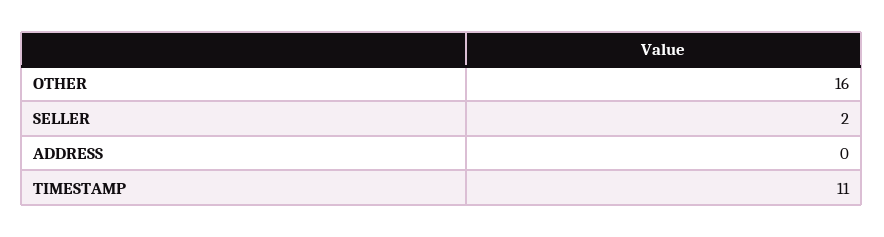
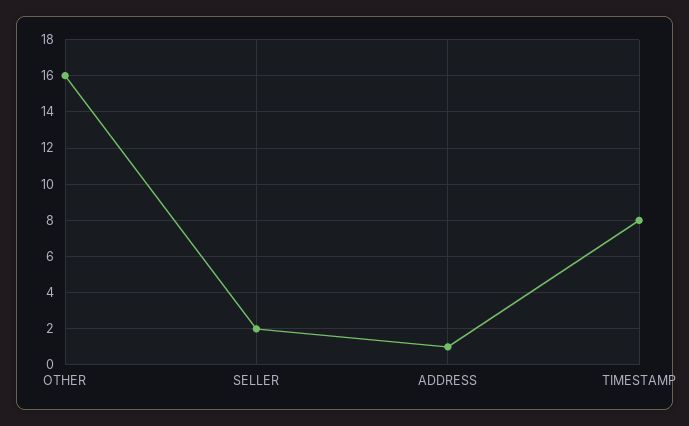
  {
    "OTHER": 16,
    "SELLER": 2,
-   "ADDRESS": 0,
+   "ADDRESS": 1,
-   "TIMESTAMP": 11
+   "TIMESTAMP": 8
  }

